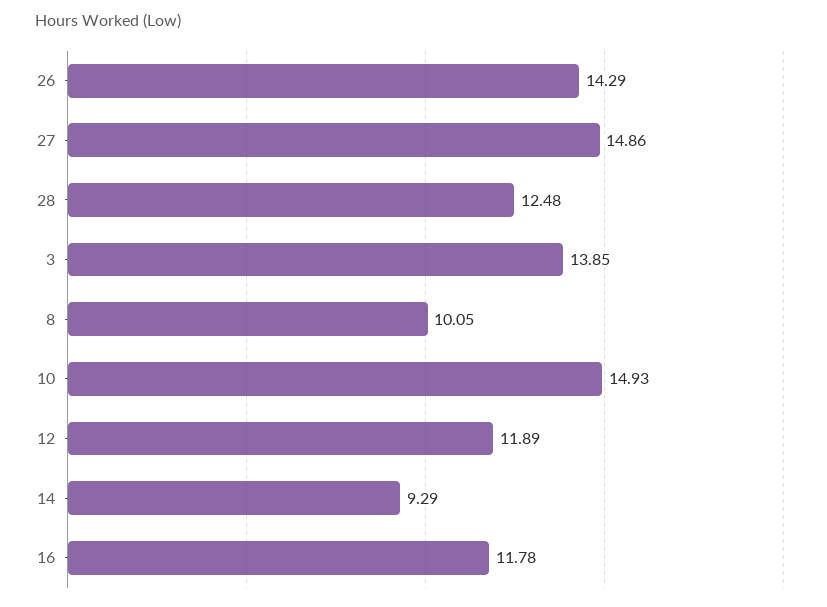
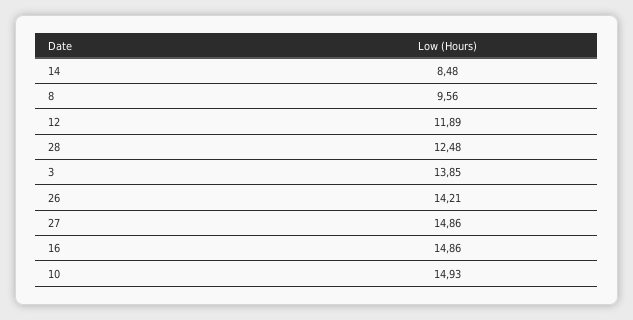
  {
-   "26": 14.29,
+   "26": 14.21,
    "27": 14.86,
    "28": 12.48,
    "3": 13.85,
-   "8": 10.05,
+   "8": 9.56,
    "10": 14.93,
    "12": 11.89,
-   "14": 9.29,
+   "14": 8.48,
-   "16": 11.78
+   "16": 14.86
  }

